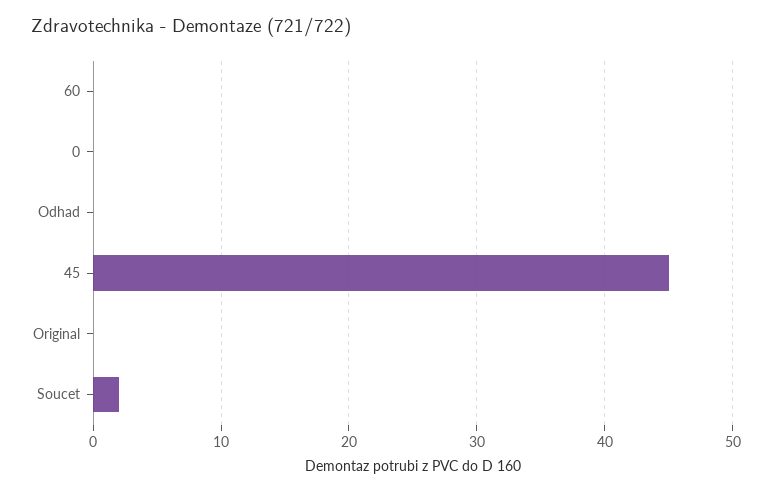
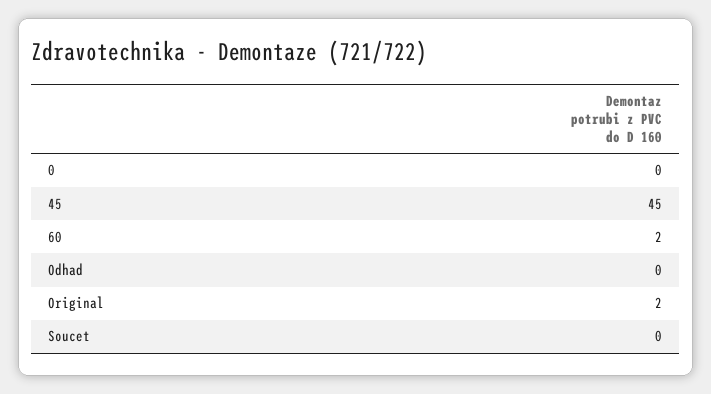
  {
-   "60": 0,
+   "60": 2,
    "0": 0,
    "Odhad": 0,
    "45": 45,
-   "Original": 0,
+   "Original": 2,
-   "Soucet": 2
+   "Soucet": 0
  }

